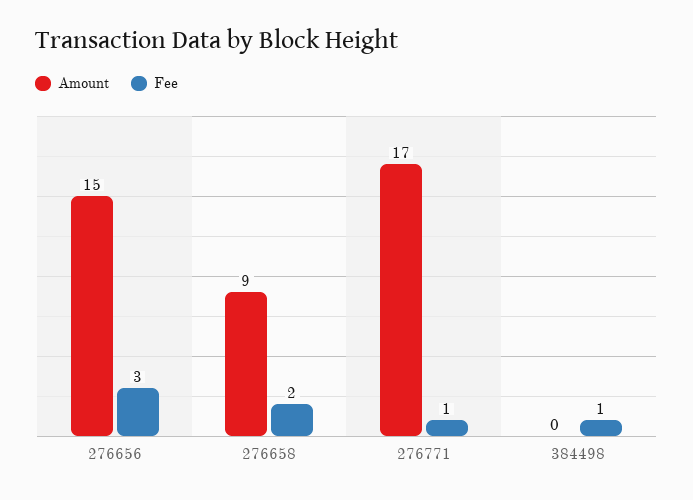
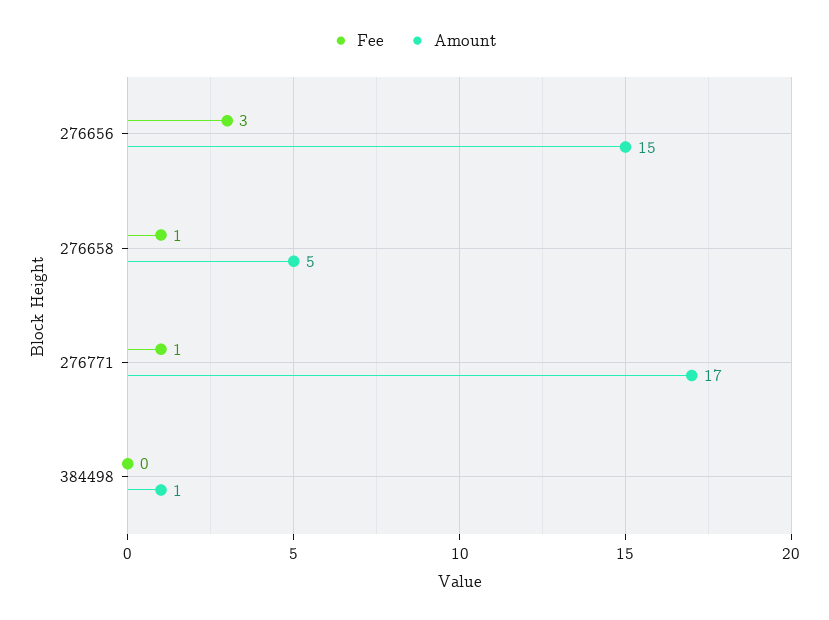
  {
    "Amount": {
      "276656": 15,
-     "276658": 9,
+     "276658": 5,
      "276771": 17,
-     "384498": 0
+     "384498": 1
    },
    "Fee": {
      "276656": 3,
-     "276658": 2,
+     "276658": 1,
      "276771": 1,
-     "384498": 1
+     "384498": 0
    }
  }

